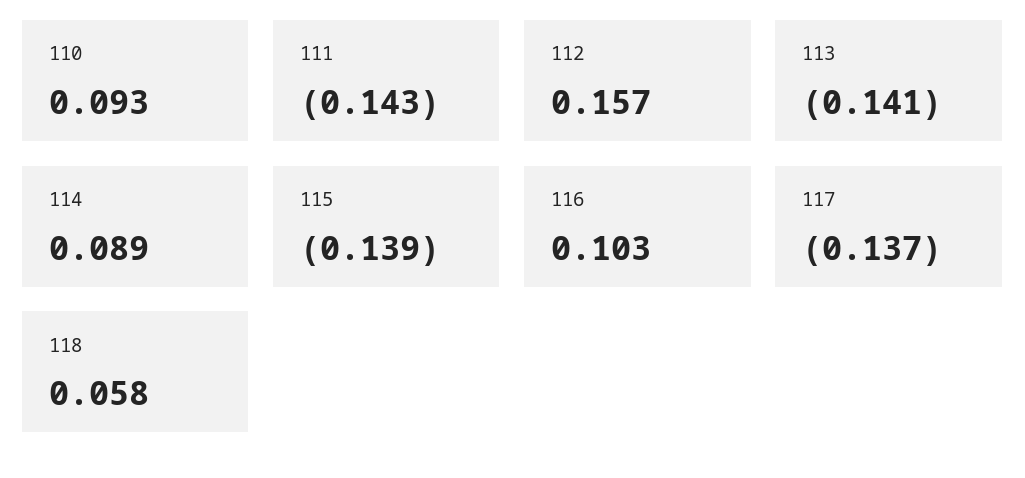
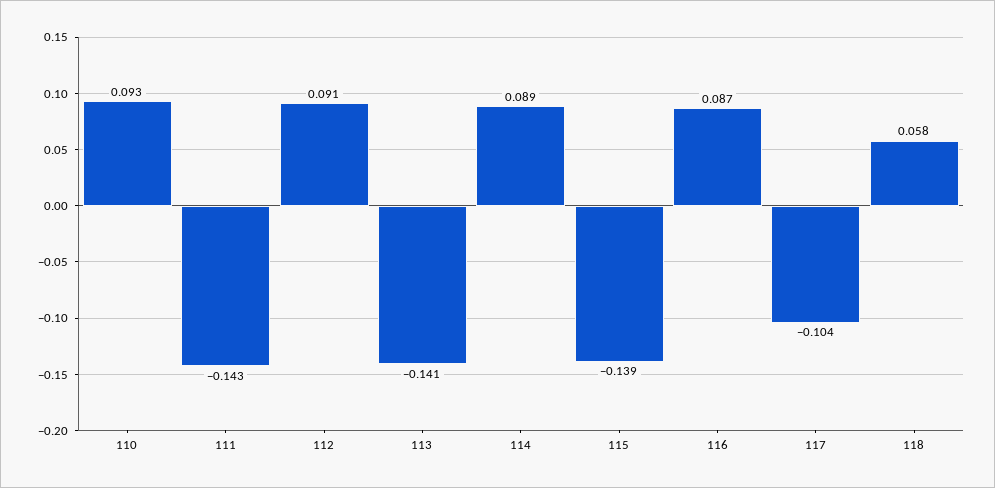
  {
    "110": 0.093,
    "111": -0.143,
-   "112": 0.157,
+   "112": 0.091,
    "113": -0.141,
    "114": 0.089,
    "115": -0.139,
-   "116": 0.103,
+   "116": 0.087,
-   "117": -0.137,
+   "117": -0.104,
    "118": 0.058
  }

